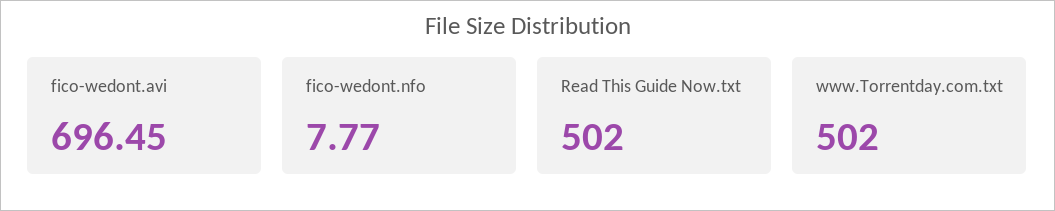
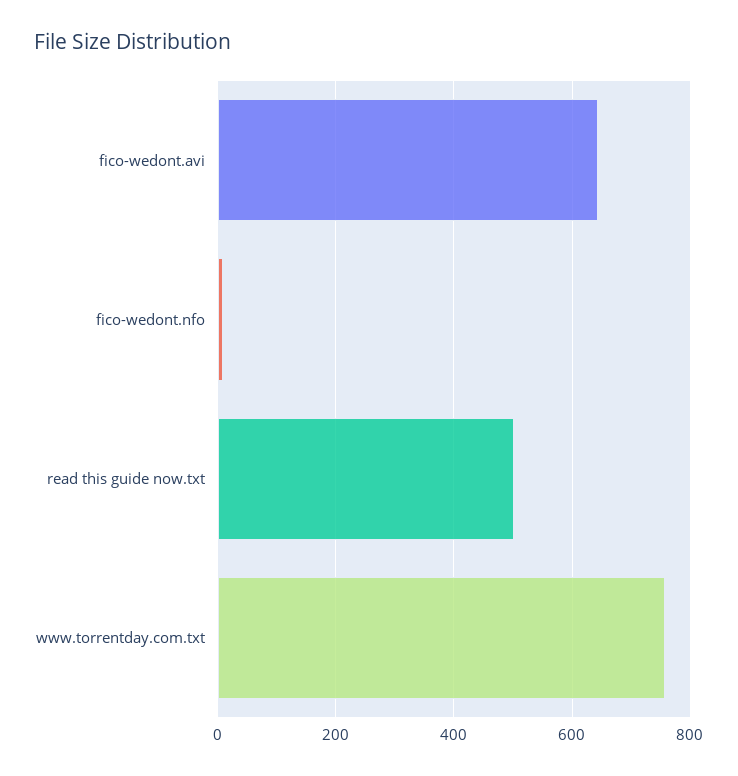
  {
-   "fico-wedont.avi": 696.45,
+   "fico-wedont.avi": 640,
    "fico-wedont.nfo": 7.77,
    "Read This Guide Now.txt": 502,
-   "www.Torrentday.com.txt": 502
+   "www.Torrentday.com.txt": 760
  }

